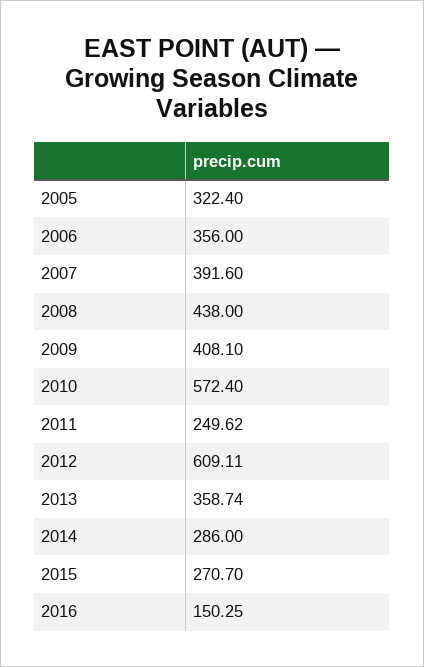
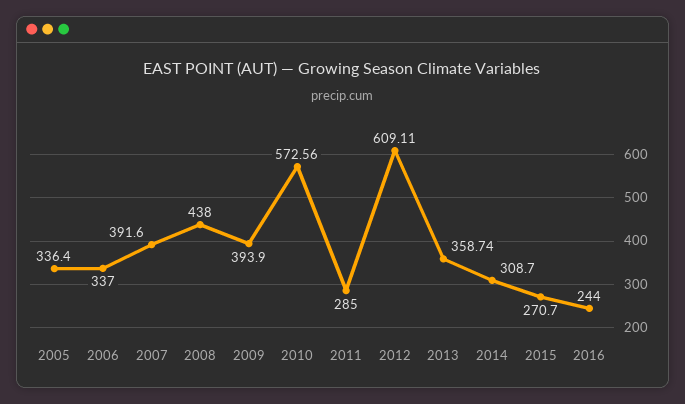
  {
-   "2005": 322.4,
+   "2005": 336.4,
-   "2006": 356,
+   "2006": 337,
    "2007": 391.6,
    "2008": 438,
-   "2009": 408.1,
+   "2009": 393.9,
-   "2010": 572.4,
+   "2010": 572.56,
-   "2011": 249.62,
+   "2011": 285,
    "2012": 609.11,
    "2013": 358.74,
-   "2014": 286,
+   "2014": 308.7,
    "2015": 270.7,
-   "2016": 150.25
+   "2016": 244
  }

